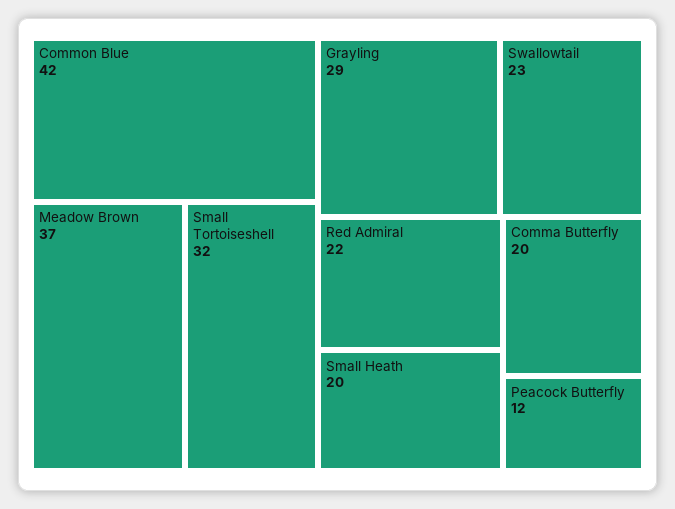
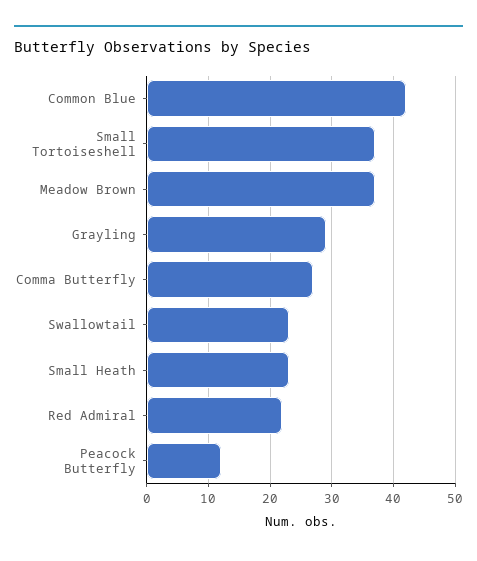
  {
    "Common Blue": 42,
    "Meadow Brown": 37,
-   "Small Tortoiseshell": 32,
+   "Small Tortoiseshell": 37,
    "Grayling": 29,
    "Swallowtail": 23,
    "Red Admiral": 22,
-   "Small Heath": 20,
+   "Small Heath": 23,
-   "Comma Butterfly": 20,
+   "Comma Butterfly": 27,
    "Peacock Butterfly": 12
  }

